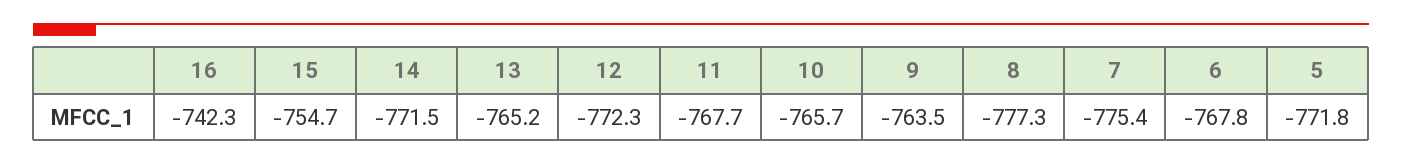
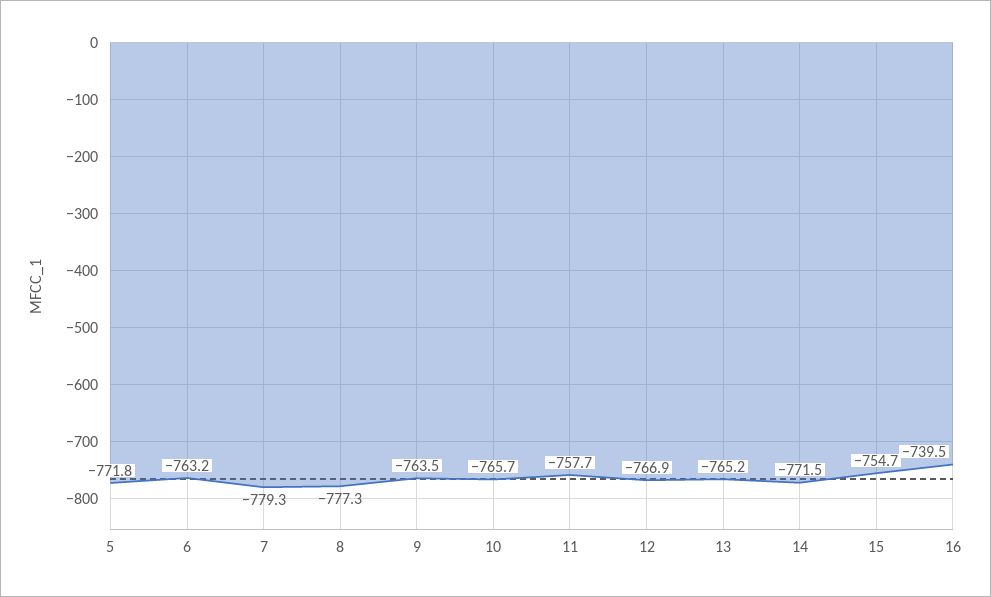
  {
-   "16": -742.3,
+   "16": -739.5,
    "15": -754.7,
    "14": -771.5,
    "13": -765.2,
-   "12": -772.3,
+   "12": -766.9,
-   "11": -767.7,
+   "11": -757.7,
    "10": -765.7,
    "9": -763.5,
    "8": -777.3,
-   "7": -775.4,
+   "7": -779.3,
-   "6": -767.8,
+   "6": -763.2,
    "5": -771.8
  }

